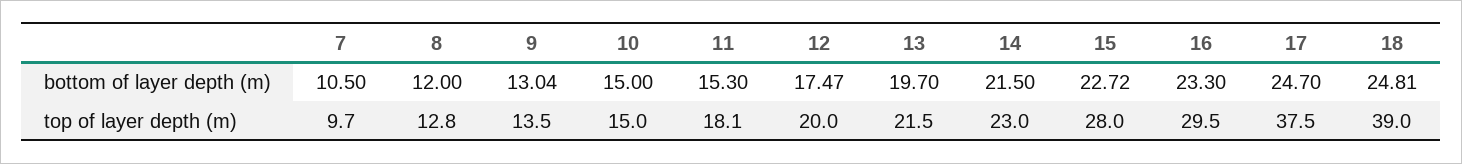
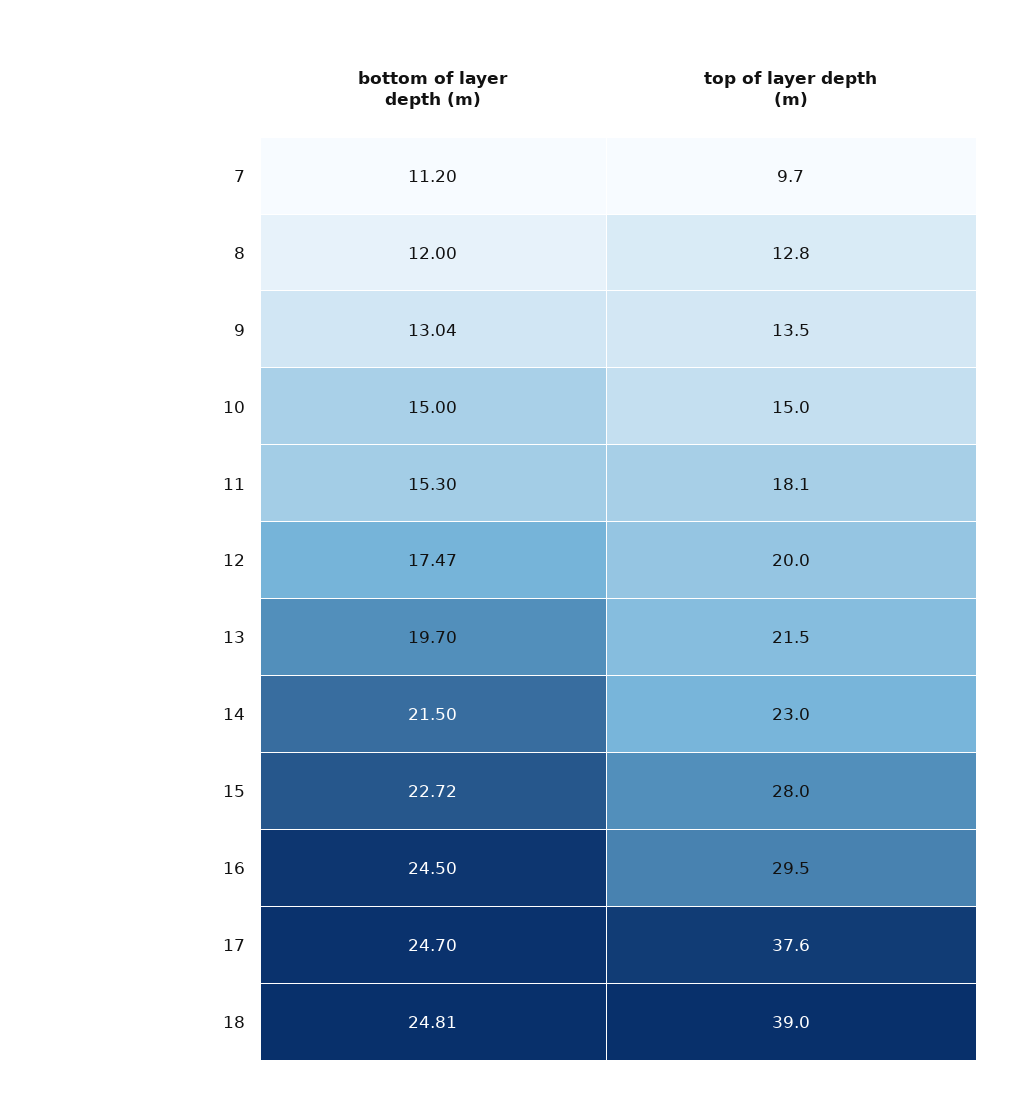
  {
    "7": {
-     "bottom of layer depth (m)": 10.5,
+     "bottom of layer depth (m)": 11.2,
      "top of layer depth (m)": 9.7
    },
    "8": {
      "bottom of layer depth (m)": 12,
      "top of layer depth (m)": 12.8
    },
    "9": {
      "bottom of layer depth (m)": 13.04,
      "top of layer depth (m)": 13.5
    },
    "10": {
      "bottom of layer depth (m)": 15,
      "top of layer depth (m)": 15
    },
    "11": {
      "bottom of layer depth (m)": 15.3,
      "top of layer depth (m)": 18.1
    },
    "12": {
      "bottom of layer depth (m)": 17.47,
      "top of layer depth (m)": 20
    },
    "13": {
      "bottom of layer depth (m)": 19.7,
      "top of layer depth (m)": 21.5
    },
    "14": {
      "bottom of layer depth (m)": 21.5,
      "top of layer depth (m)": 23
    },
    "15": {
      "bottom of layer depth (m)": 22.72,
      "top of layer depth (m)": 28
    },
    "16": {
-     "bottom of layer depth (m)": 23.3,
+     "bottom of layer depth (m)": 24.5,
      "top of layer depth (m)": 29.5
    },
    "17": {
      "bottom of layer depth (m)": 24.7,
-     "top of layer depth (m)": 37.5
+     "top of layer depth (m)": 37.6
    },
    "18": {
      "bottom of layer depth (m)": 24.81,
      "top of layer depth (m)": 39
    }
  }

